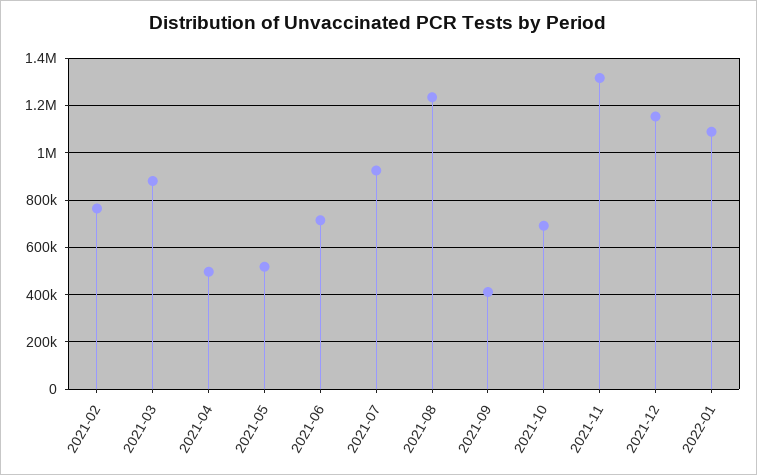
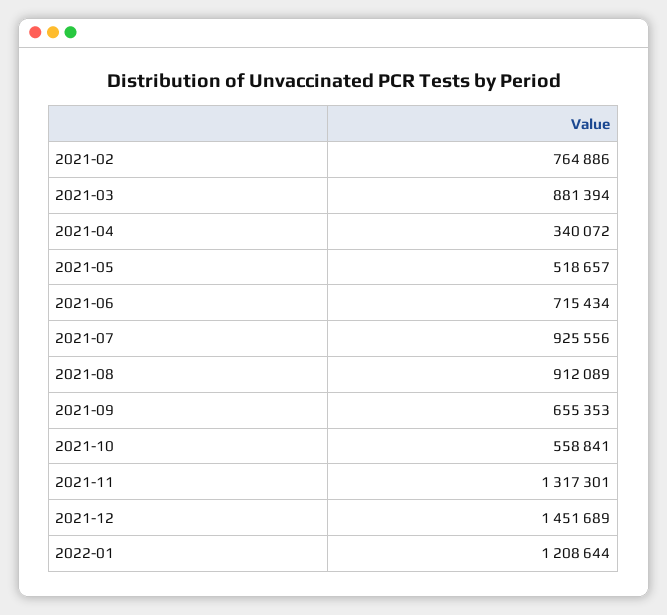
  {
    "2021-02": 764886,
    "2021-03": 881394,
-   "2021-04": 500000,
+   "2021-04": 340072,
    "2021-05": 518657,
    "2021-06": 715434,
    "2021-07": 925556,
-   "2021-08": 1250000,
+   "2021-08": 912089,
-   "2021-09": 400000,
+   "2021-09": 655353,
-   "2021-10": 700000,
+   "2021-10": 558841,
    "2021-11": 1317301,
-   "2021-12": 1150000,
+   "2021-12": 1451689,
-   "2022-01": 1100000
+   "2022-01": 1208644
  }

